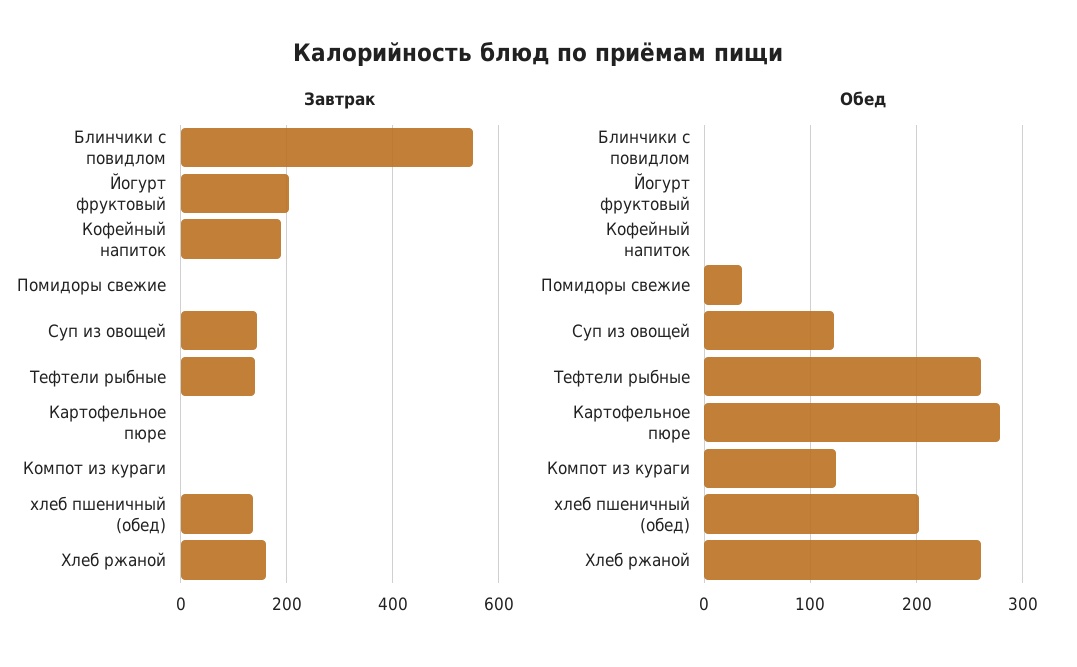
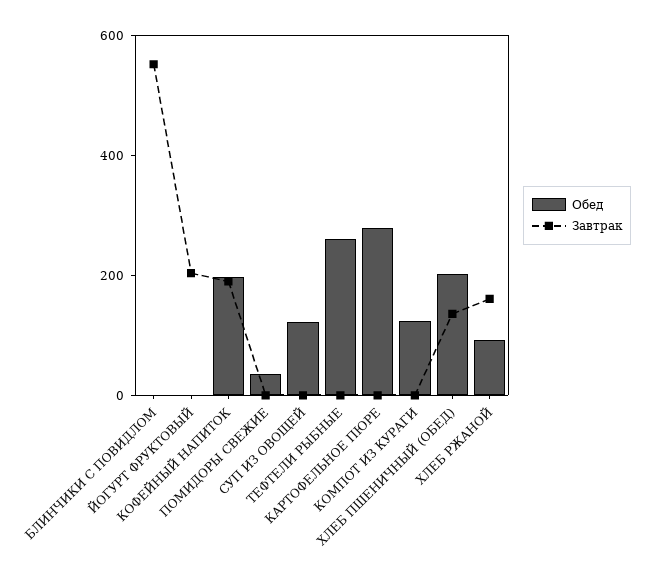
  {
    "Завтрак": {
      "Блинчики с повидлом": 560,
      "Йогурт фруктовый": 200,
      "Кофейный напиток": 200,
      "Помидоры свежие": 0,
-     "Суп из овощей": 140,
+     "Суп из овощей": 0,
-     "Тефтели рыбные": 140,
+     "Тефтели рыбные": 0,
      "Картофельное пюре": 0,
      "Компот из кураги": 0,
      "хлеб пшеничный (обед)": 140,
      "Хлеб ржаной": 160
    },
    "Обед": {
      "Блинчики с повидлом": 0,
      "Йогурт фруктовый": 0,
-     "Кофейный напиток": 0,
+     "Кофейный напиток": 200,
      "Помидоры свежие": 40,
      "Суп из овощей": 120,
      "Тефтели рыбные": 260,
      "Картофельное пюре": 280,
      "Компот из кураги": 120,
      "хлеб пшеничный (обед)": 200,
-     "Хлеб ржаной": 260
+     "Хлеб ржаной": 100
    }
  }

